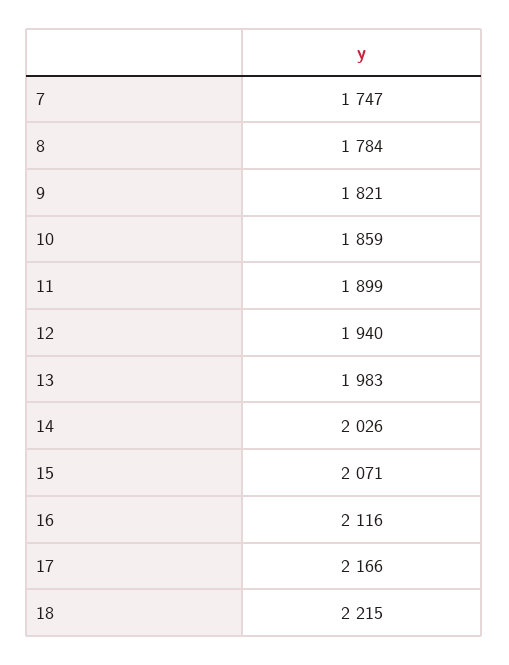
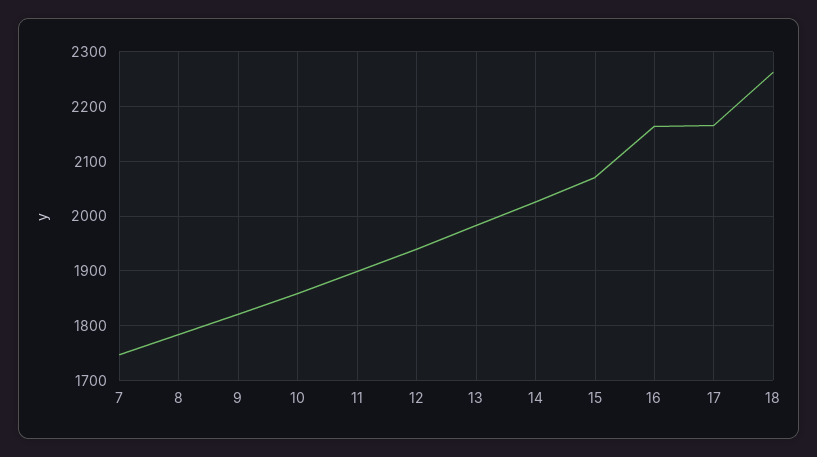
  {
    "7": 1747,
    "8": 1784,
    "9": 1821,
    "10": 1859,
    "11": 1899,
    "12": 1940,
    "13": 1983,
    "14": 2026,
    "15": 2071,
-   "16": 2116,
+   "16": 2160,
    "17": 2166,
-   "18": 2215
+   "18": 2260
  }

